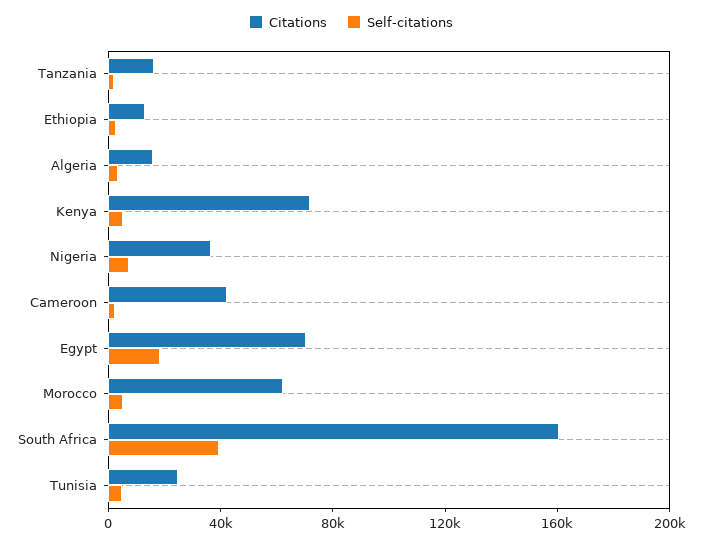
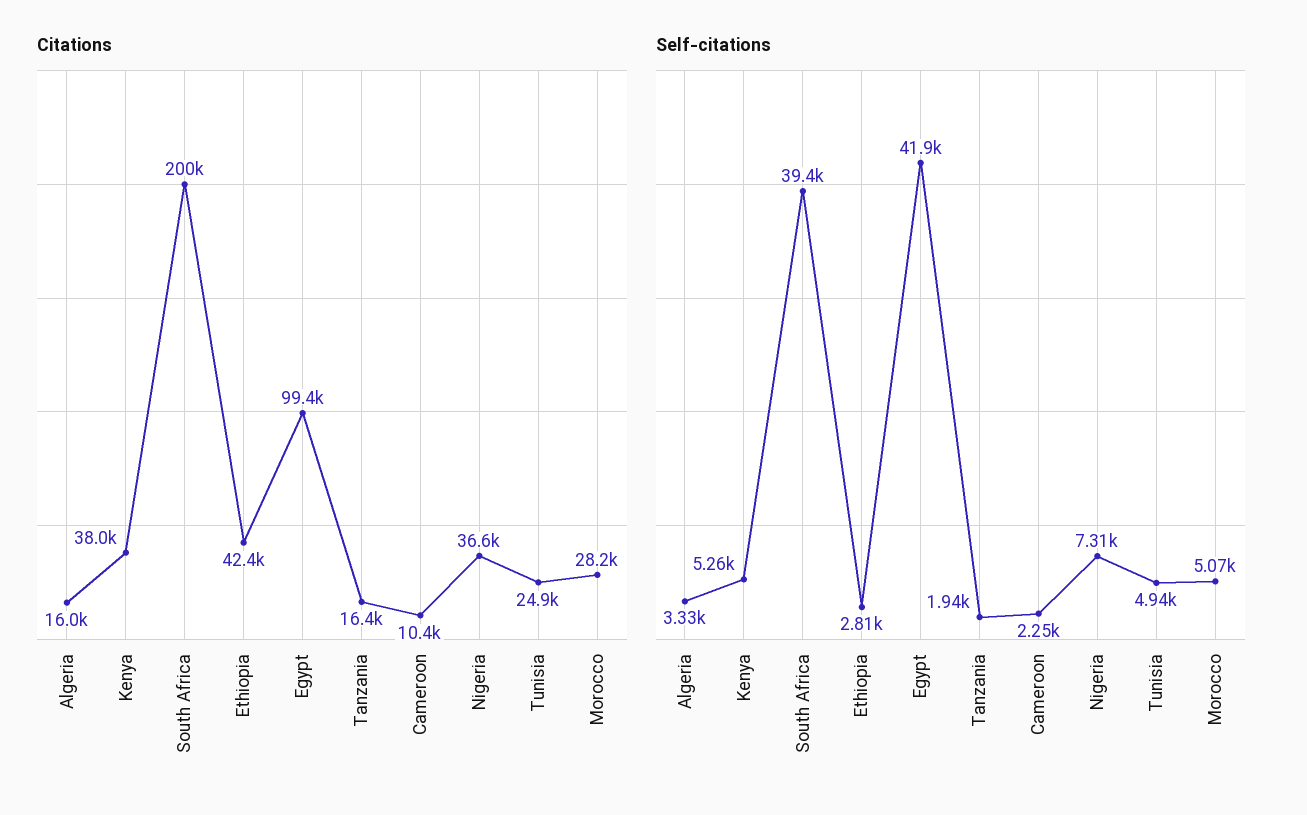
  {
    "Citations": {
      "Tanzania": 16400,
-     "Ethiopia": 10000,
+     "Ethiopia": 42400,
      "Algeria": 16000,
-     "Kenya": 70000,
+     "Kenya": 38000,
      "Nigeria": 36600,
-     "Cameroon": 40000,
+     "Cameroon": 10400,
-     "Egypt": 70000,
+     "Egypt": 99400,
-     "Morocco": 60000,
+     "Morocco": 28200,
-     "South Africa": 160000,
+     "South Africa": 200000,
      "Tunisia": 24900
    },
    "Self-citations": {
      "Tanzania": 1940,
      "Ethiopia": 2810,
      "Algeria": 3330,
      "Kenya": 5260,
      "Nigeria": 7310,
      "Cameroon": 2250,
-     "Egypt": 20000,
+     "Egypt": 41900,
      "Morocco": 5070,
      "South Africa": 39400,
      "Tunisia": 4940
    }
  }

